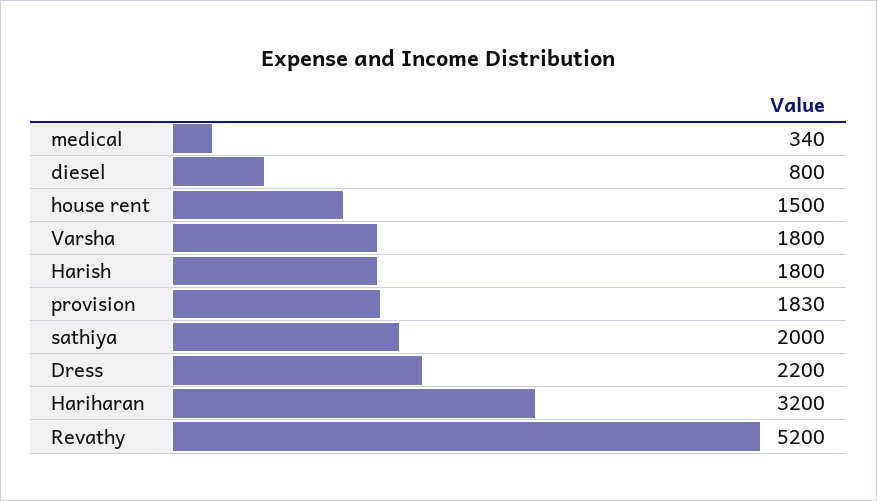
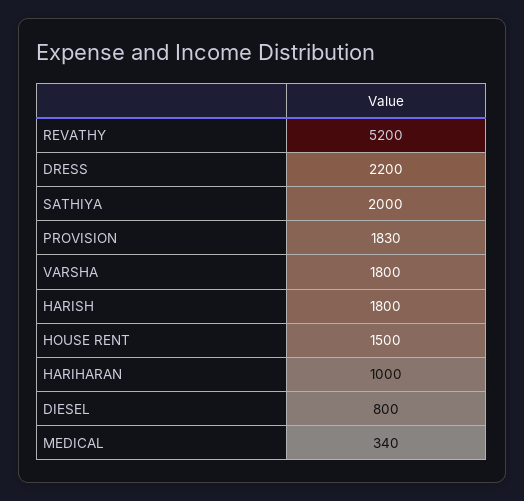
  {
    "medical": 340,
    "diesel": 800,
    "house rent": 1500,
    "Varsha": 1800,
    "Harish": 1800,
    "provision": 1830,
    "sathiya": 2000,
    "Dress": 2200,
-   "Hariharan": 3200,
+   "Hariharan": 1000,
    "Revathy": 5200
  }

